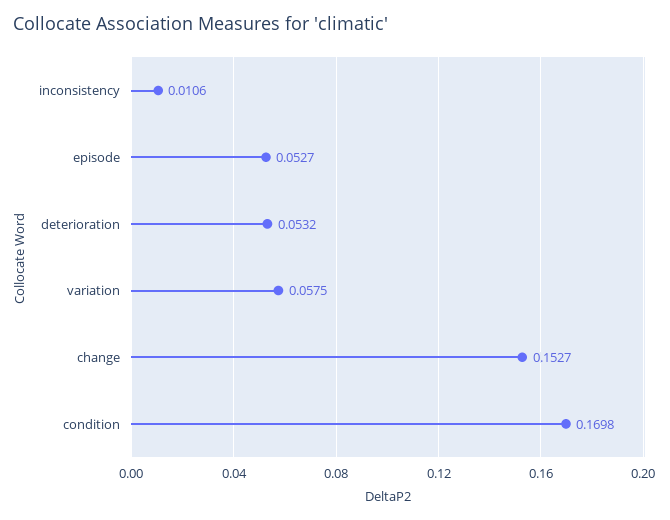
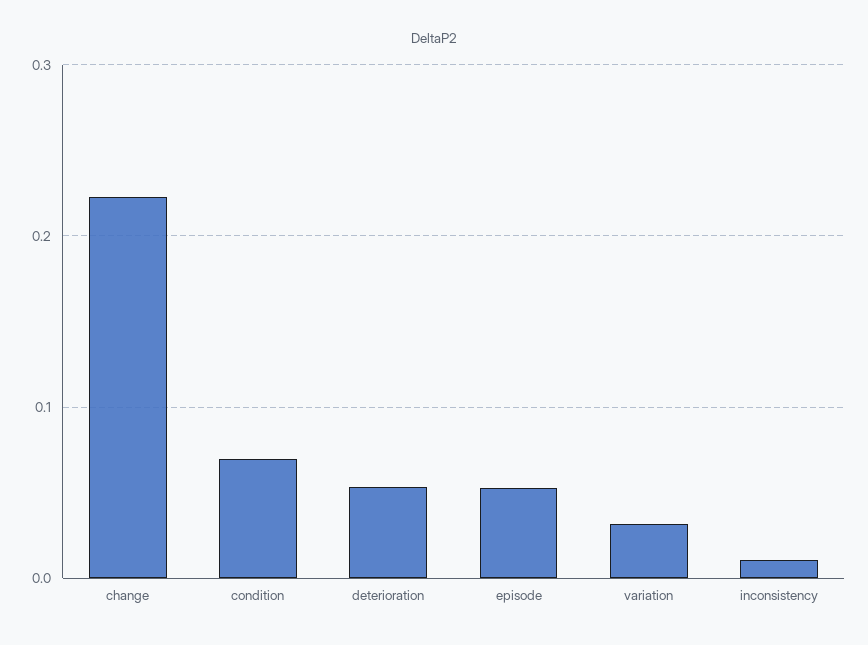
  {
    "inconsistency": 0.0106,
    "episode": 0.0527,
    "deterioration": 0.0532,
-   "variation": 0.0575,
+   "variation": 0.03,
-   "change": 0.1527,
+   "change": 0.22,
-   "condition": 0.1698
+   "condition": 0.07
  }

